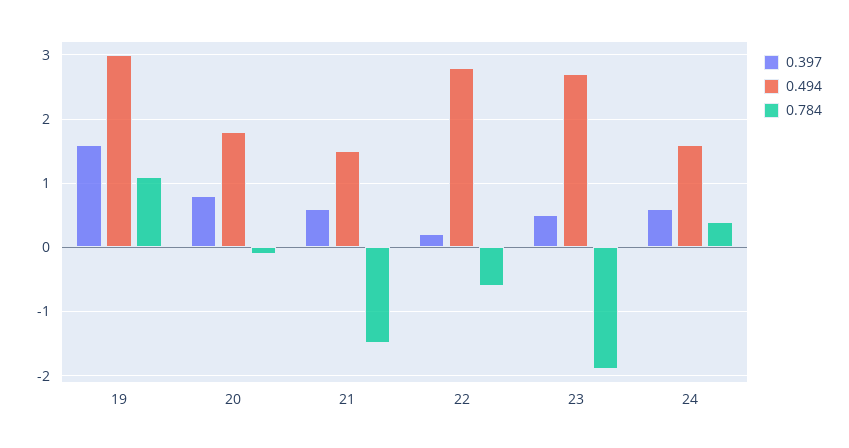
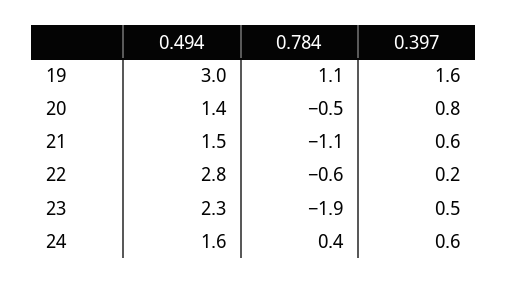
  {
    "0.397": {
      "19": 1.6,
      "20": 0.8,
      "21": 0.6,
      "22": 0.2,
      "23": 0.5,
      "24": 0.6
    },
    "0.494": {
      "19": 3,
-     "20": 1.8,
+     "20": 1.4,
      "21": 1.5,
      "22": 2.8,
-     "23": 2.7,
+     "23": 2.3,
      "24": 1.6
    },
    "0.784": {
      "19": 1.1,
-     "20": -0.1,
+     "20": -0.5,
-     "21": -1.5,
+     "21": -1.1,
      "22": -0.6,
      "23": -1.9,
      "24": 0.4
    }
  }

